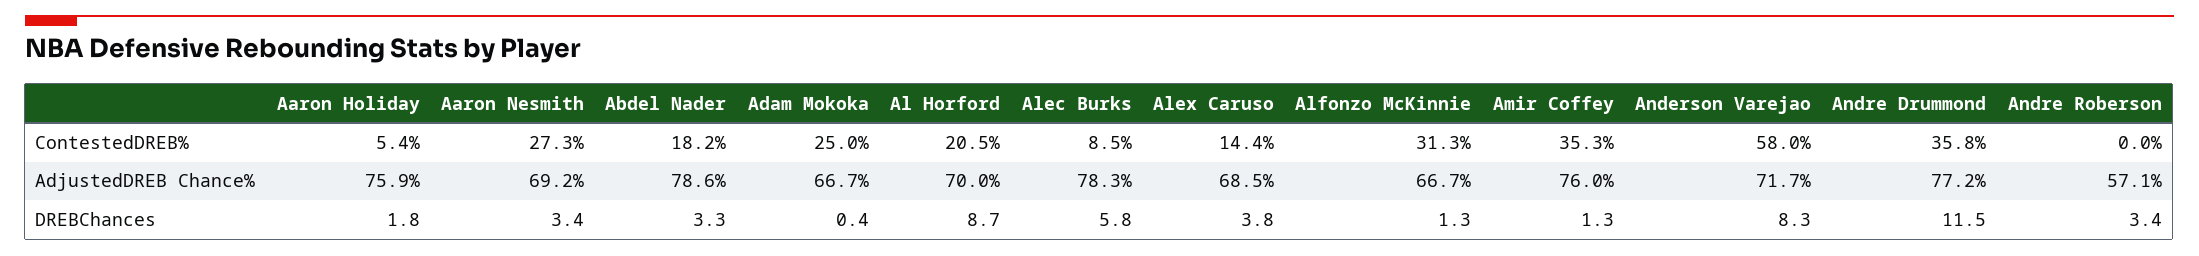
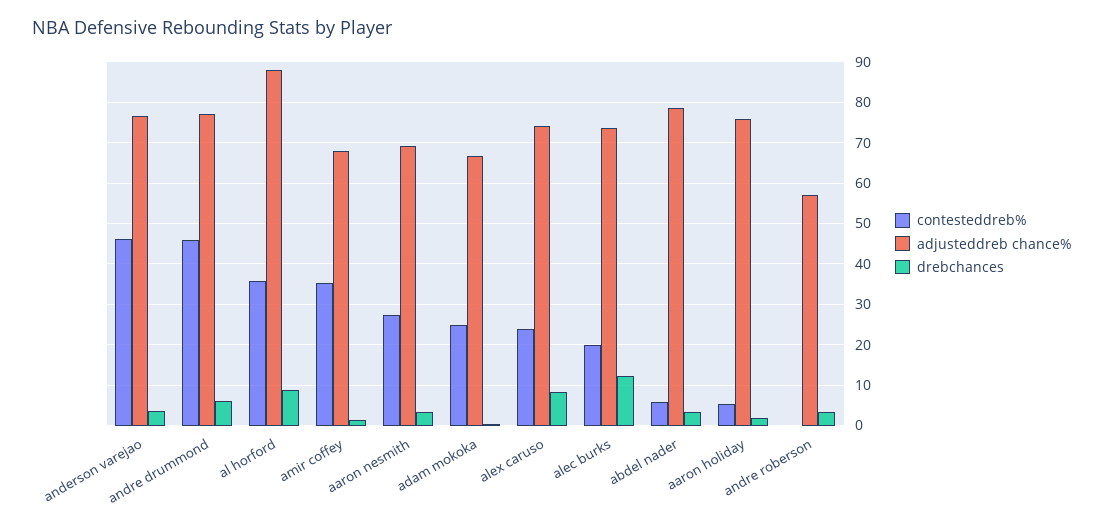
  {
    "ContestedDREB%": {
      "Aaron Holiday": 5.4,
      "Aaron Nesmith": 27.3,
-     "Abdel Nader": 18.2,
+     "Abdel Nader": 6,
      "Adam Mokoka": 25,
-     "Al Horford": 20.5,
+     "Al Horford": 36,
-     "Alec Burks": 8.5,
+     "Alec Burks": 20,
-     "Alex Caruso": 14.4,
+     "Alex Caruso": 24,
-     "Alfonzo McKinnie": 31.3,
      "Amir Coffey": 35.3,
-     "Anderson Varejao": 58,
+     "Anderson Varejao": 46,
-     "Andre Drummond": 35.8,
+     "Andre Drummond": 46,
      "Andre Roberson": 0
    },
    "AdjustedDREB Chance%": {
      "Aaron Holiday": 75.9,
      "Aaron Nesmith": 69.2,
      "Abdel Nader": 78.6,
      "Adam Mokoka": 66.7,
-     "Al Horford": 70,
+     "Al Horford": 88,
-     "Alec Burks": 78.3,
+     "Alec Burks": 74,
-     "Alex Caruso": 68.5,
+     "Alex Caruso": 74,
-     "Alfonzo McKinnie": 66.7,
-     "Amir Coffey": 76,
+     "Amir Coffey": 68,
-     "Anderson Varejao": 71.7,
+     "Anderson Varejao": 76,
      "Andre Drummond": 77.2,
      "Andre Roberson": 57.1
    },
    "DREBChances": {
      "Aaron Holiday": 1.8,
      "Aaron Nesmith": 3.4,
      "Abdel Nader": 3.3,
      "Adam Mokoka": 0.4,
      "Al Horford": 8.7,
-     "Alec Burks": 5.8,
+     "Alec Burks": 12,
-     "Alex Caruso": 3.8,
+     "Alex Caruso": 8,
-     "Alfonzo McKinnie": 1.3,
      "Amir Coffey": 1.3,
-     "Anderson Varejao": 8.3,
+     "Anderson Varejao": 4,
-     "Andre Drummond": 11.5,
+     "Andre Drummond": 6,
      "Andre Roberson": 3.4
    }
  }

